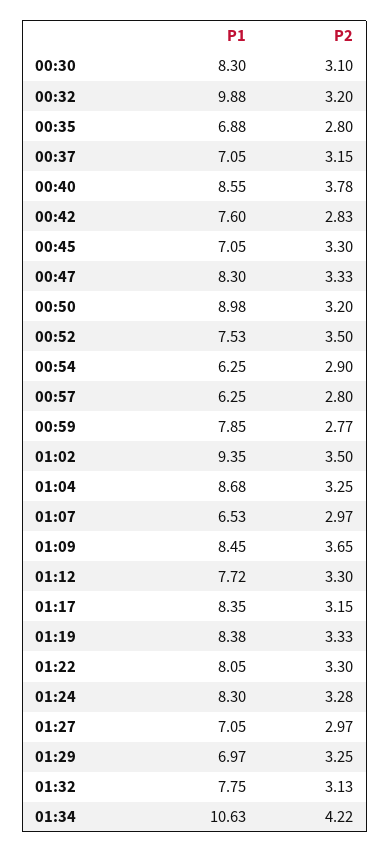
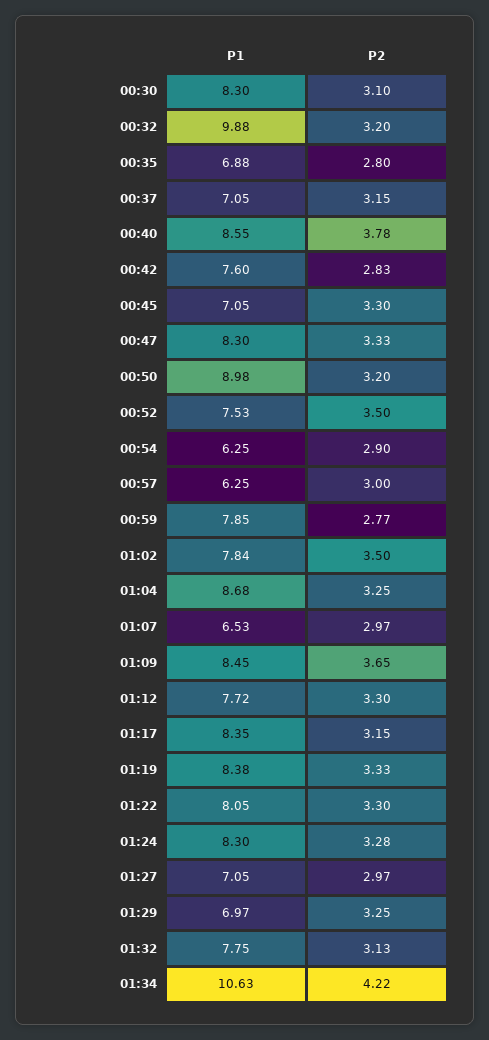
  {
    "P1": {
      "00:30": 8.3,
      "00:32": 9.88,
      "00:35": 6.88,
      "00:37": 7.05,
      "00:40": 8.55,
      "00:42": 7.6,
      "00:45": 7.05,
      "00:47": 8.3,
      "00:50": 8.98,
      "00:52": 7.53,
      "00:54": 6.25,
      "00:57": 6.25,
      "00:59": 7.85,
-     "01:02": 9.35,
+     "01:02": 7.84,
      "01:04": 8.68,
      "01:07": 6.53,
      "01:09": 8.45,
      "01:12": 7.72,
      "01:17": 8.35,
      "01:19": 8.38,
      "01:22": 8.05,
      "01:24": 8.3,
      "01:27": 7.05,
      "01:29": 6.97,
      "01:32": 7.75,
      "01:34": 10.63
    },
    "P2": {
      "00:30": 3.1,
      "00:32": 3.2,
      "00:35": 2.8,
      "00:37": 3.15,
      "00:40": 3.78,
      "00:42": 2.83,
      "00:45": 3.3,
      "00:47": 3.33,
      "00:50": 3.2,
      "00:52": 3.5,
      "00:54": 2.9,
-     "00:57": 2.8,
+     "00:57": 3,
      "00:59": 2.77,
      "01:02": 3.5,
      "01:04": 3.25,
      "01:07": 2.97,
      "01:09": 3.65,
      "01:12": 3.3,
      "01:17": 3.15,
      "01:19": 3.33,
      "01:22": 3.3,
      "01:24": 3.28,
      "01:27": 2.97,
      "01:29": 3.25,
      "01:32": 3.13,
      "01:34": 4.22
    }
  }

